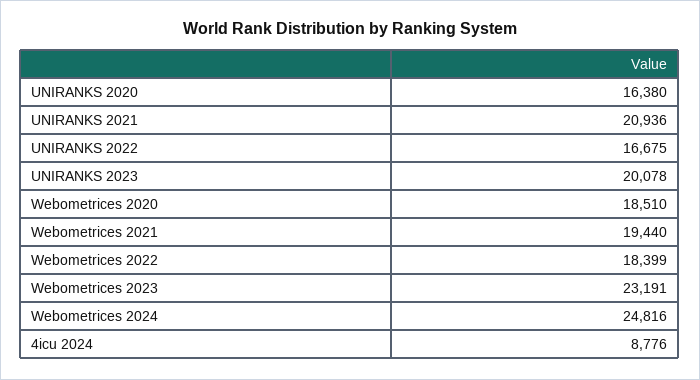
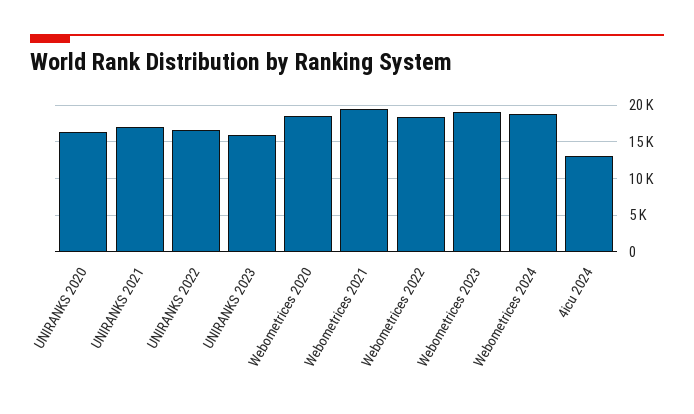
  {
    "UNIRANKS 2020": 16380,
-   "UNIRANKS 2021": 20936,
+   "UNIRANKS 2021": 17000,
    "UNIRANKS 2022": 16675,
-   "UNIRANKS 2023": 20078,
+   "UNIRANKS 2023": 16000,
    "Webometrices 2020": 18510,
    "Webometrices 2021": 19440,
    "Webometrices 2022": 18399,
-   "Webometrices 2023": 23191,
+   "Webometrices 2023": 19000,
-   "Webometrices 2024": 24816,
+   "Webometrices 2024": 19000,
-   "4icu 2024": 8776
+   "4icu 2024": 13000
  }

